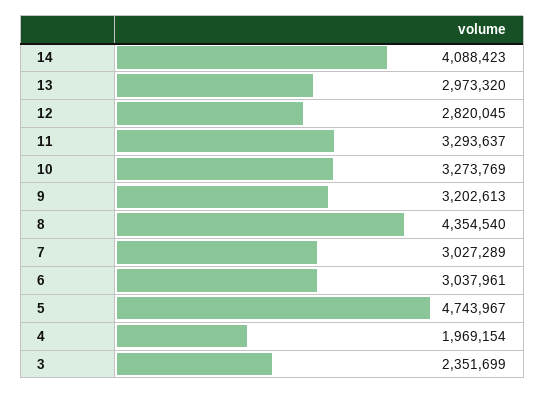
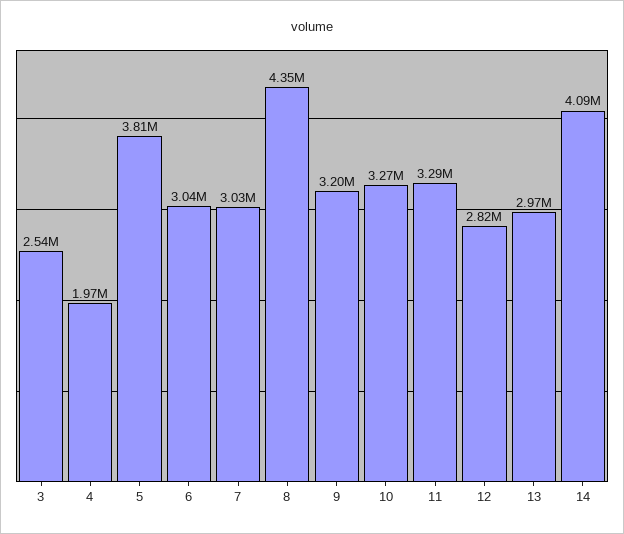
  {
    "14": 4088423,
    "13": 2973320,
    "12": 2820045,
    "11": 3293637,
    "10": 3273769,
    "9": 3202613,
    "8": 4354540,
    "7": 3027289,
    "6": 3037961,
-   "5": 4743967,
+   "5": 3810000,
    "4": 1969154,
-   "3": 2351699
+   "3": 2540000
  }

